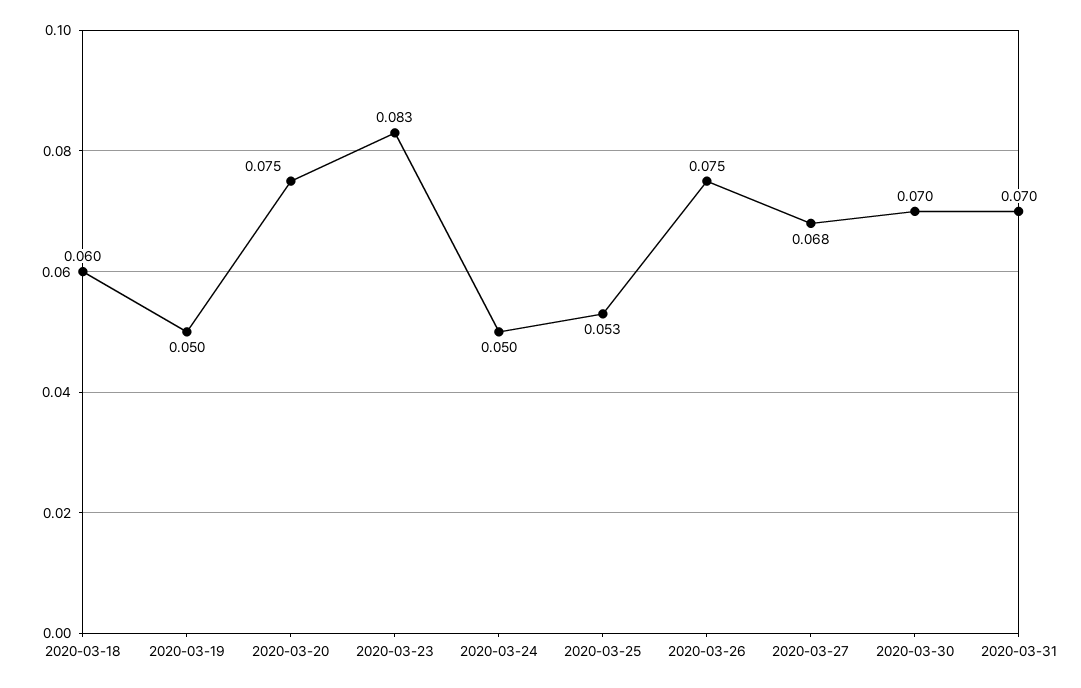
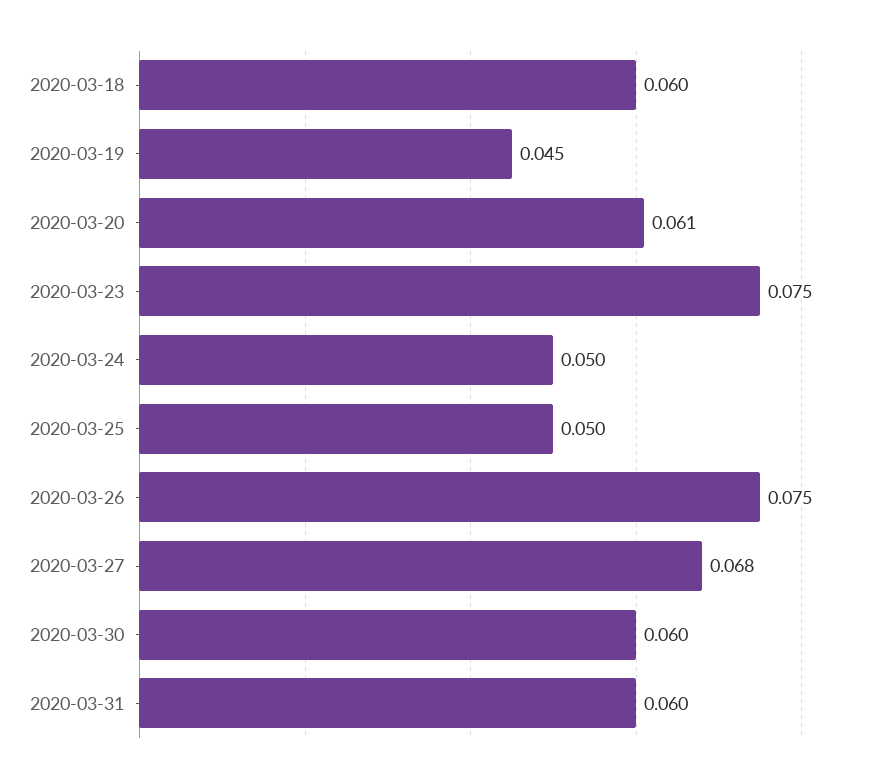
  {
    "2020-03-18": 0.06,
-   "2020-03-19": 0.05,
+   "2020-03-19": 0.045,
-   "2020-03-20": 0.075,
+   "2020-03-20": 0.061,
-   "2020-03-23": 0.083,
+   "2020-03-23": 0.075,
    "2020-03-24": 0.05,
-   "2020-03-25": 0.053,
+   "2020-03-25": 0.05,
    "2020-03-26": 0.075,
    "2020-03-27": 0.068,
-   "2020-03-30": 0.07,
+   "2020-03-30": 0.06,
-   "2020-03-31": 0.07
+   "2020-03-31": 0.06
  }

